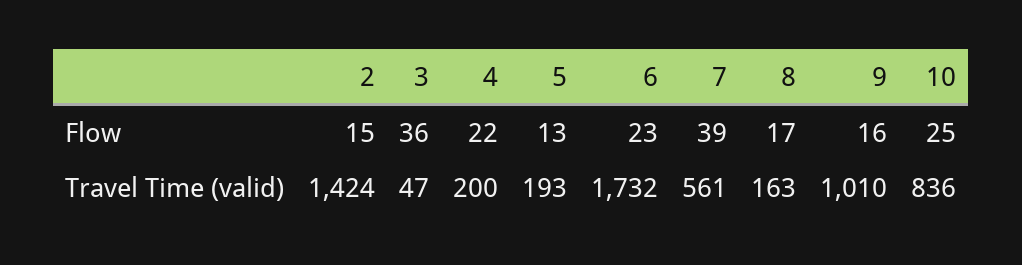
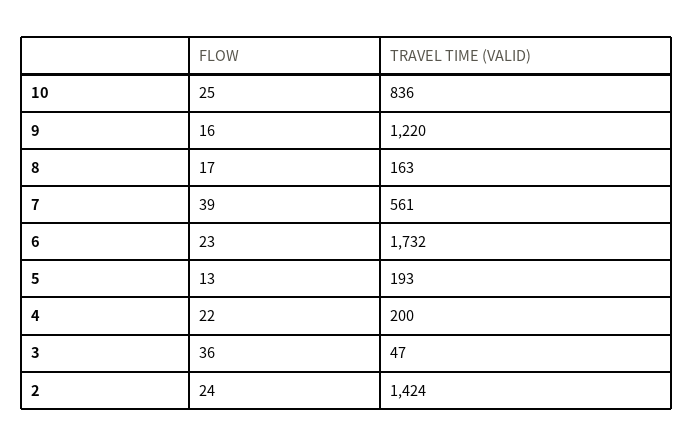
  {
    "2": {
-     "Flow": 15,
+     "Flow": 24,
      "Travel Time (valid)": 1424
    },
    "3": {
      "Flow": 36,
      "Travel Time (valid)": 47
    },
    "4": {
      "Flow": 22,
      "Travel Time (valid)": 200
    },
    "5": {
      "Flow": 13,
      "Travel Time (valid)": 193
    },
    "6": {
      "Flow": 23,
      "Travel Time (valid)": 1732
    },
    "7": {
      "Flow": 39,
      "Travel Time (valid)": 561
    },
    "8": {
      "Flow": 17,
      "Travel Time (valid)": 163
    },
    "9": {
      "Flow": 16,
-     "Travel Time (valid)": 1010
+     "Travel Time (valid)": 1220
    },
    "10": {
      "Flow": 25,
      "Travel Time (valid)": 836
    }
  }

